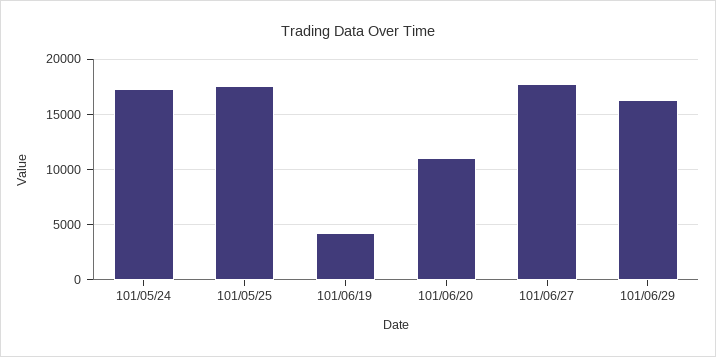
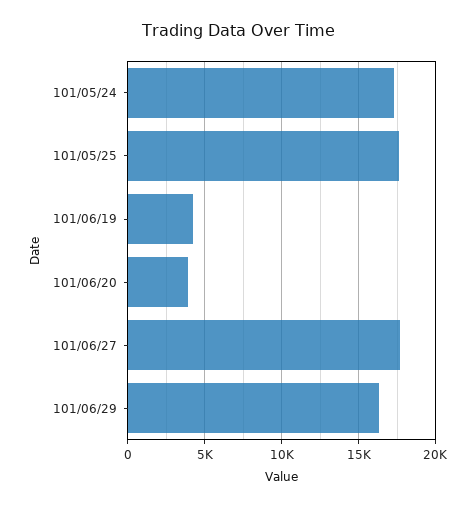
  {
    "101/05/24": 17500,
    "101/05/25": 17500,
    "101/06/19": 4000,
-   "101/06/20": 11000,
+   "101/06/20": 4000,
    "101/06/27": 17500,
    "101/06/29": 16500
  }

